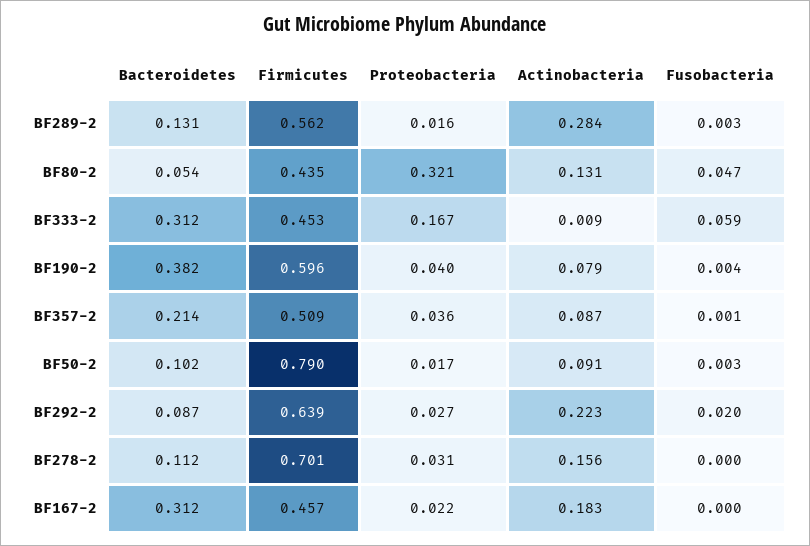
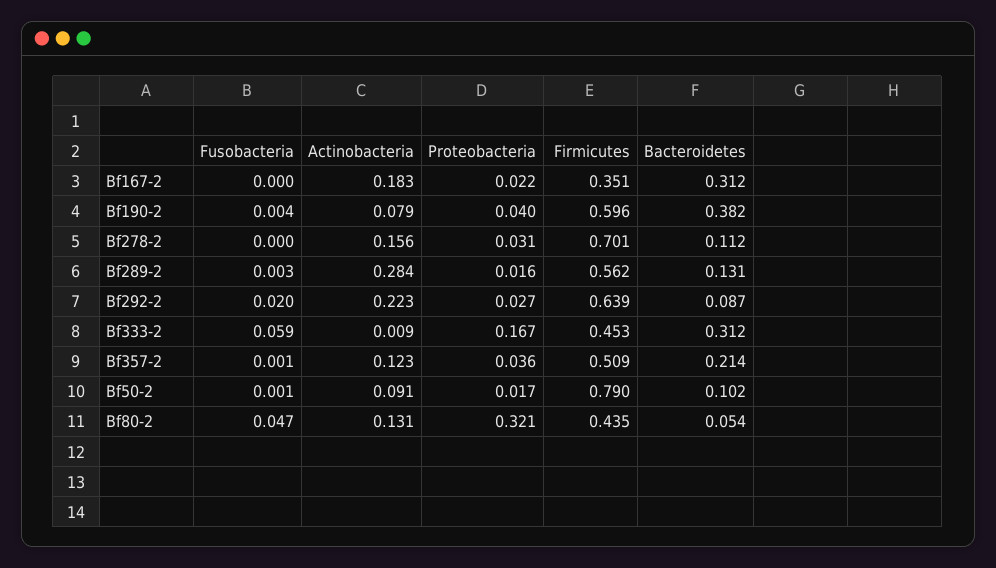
  {
    "Bacteroidetes": {
      "BF289-2": 0.131,
      "BF80-2": 0.054,
      "BF333-2": 0.312,
      "BF190-2": 0.382,
      "BF357-2": 0.214,
      "BF50-2": 0.102,
      "BF292-2": 0.087,
      "BF278-2": 0.112,
      "BF167-2": 0.312
    },
    "Firmicutes": {
      "BF289-2": 0.562,
      "BF80-2": 0.435,
      "BF333-2": 0.453,
      "BF190-2": 0.596,
      "BF357-2": 0.509,
      "BF50-2": 0.79,
      "BF292-2": 0.639,
      "BF278-2": 0.701,
-     "BF167-2": 0.457
+     "BF167-2": 0.351
    },
    "Proteobacteria": {
      "BF289-2": 0.016,
      "BF80-2": 0.321,
      "BF333-2": 0.167,
      "BF190-2": 0.04,
      "BF357-2": 0.036,
      "BF50-2": 0.017,
      "BF292-2": 0.027,
      "BF278-2": 0.031,
      "BF167-2": 0.022
    },
    "Actinobacteria": {
      "BF289-2": 0.284,
      "BF80-2": 0.131,
      "BF333-2": 0.009,
      "BF190-2": 0.079,
-     "BF357-2": 0.087,
+     "BF357-2": 0.123,
      "BF50-2": 0.091,
      "BF292-2": 0.223,
      "BF278-2": 0.156,
      "BF167-2": 0.183
    },
    "Fusobacteria": {
      "BF289-2": 0.003,
      "BF80-2": 0.047,
      "BF333-2": 0.059,
      "BF190-2": 0.004,
      "BF357-2": 0.001,
-     "BF50-2": 0.003,
+     "BF50-2": 0.001,
      "BF292-2": 0.02,
      "BF278-2": 0,
      "BF167-2": 0
    }
  }

